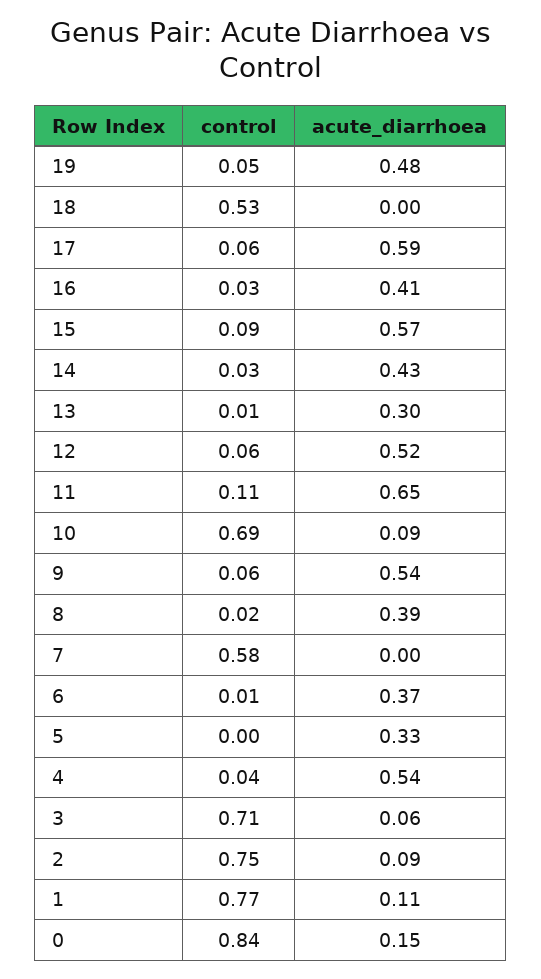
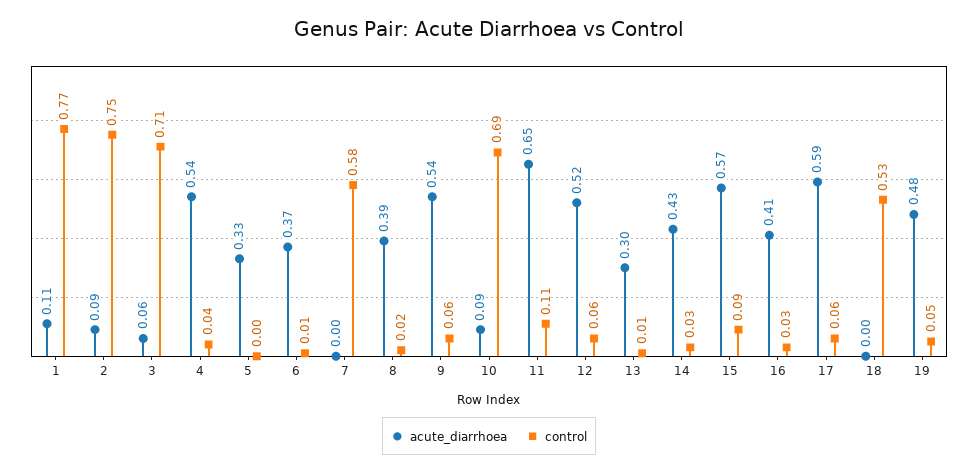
  {
    "control": {
      "19": 0.05,
      "18": 0.53,
      "17": 0.06,
      "16": 0.03,
      "15": 0.09,
      "14": 0.03,
      "13": 0.01,
      "12": 0.06,
      "11": 0.11,
      "10": 0.69,
      "9": 0.06,
      "8": 0.02,
      "7": 0.58,
      "6": 0.01,
      "5": 0,
      "4": 0.04,
      "3": 0.71,
      "2": 0.75,
-     "1": 0.77,
+     "1": 0.77
-     "0": 0.84
    },
    "acute_diarrhoea": {
      "19": 0.48,
      "18": 0,
      "17": 0.59,
      "16": 0.41,
      "15": 0.57,
      "14": 0.43,
      "13": 0.3,
      "12": 0.52,
      "11": 0.65,
      "10": 0.09,
      "9": 0.54,
      "8": 0.39,
      "7": 0,
      "6": 0.37,
      "5": 0.33,
      "4": 0.54,
      "3": 0.06,
      "2": 0.09,
-     "1": 0.11,
+     "1": 0.11
-     "0": 0.15
    }
  }

